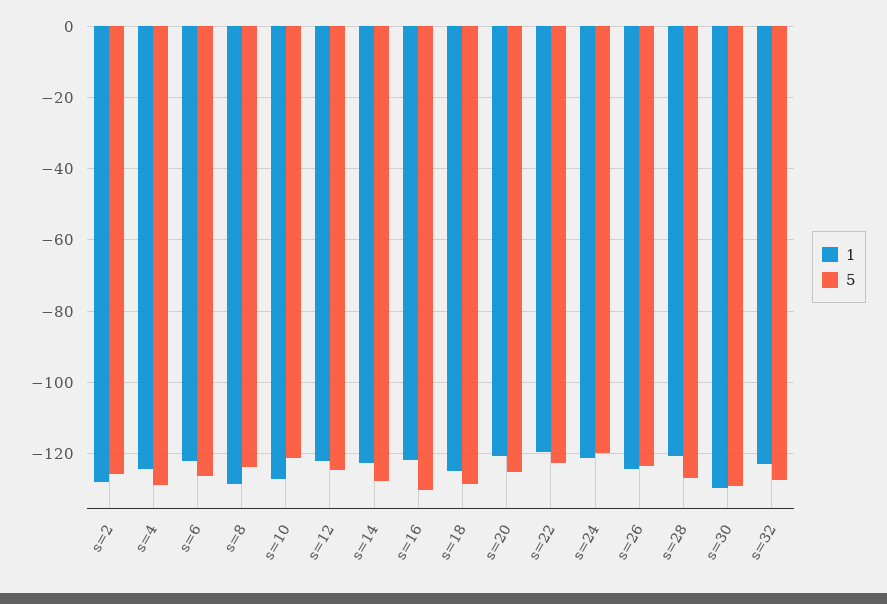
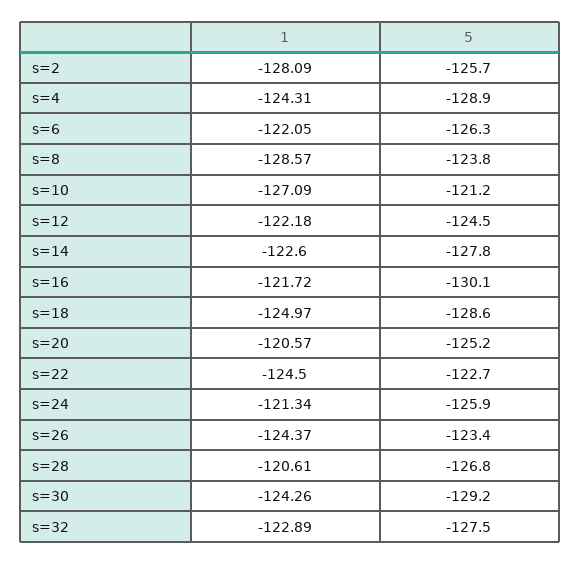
  {
    "1": {
      "s=2": -128.09,
      "s=4": -124.31,
      "s=6": -122.05,
      "s=8": -128.57,
      "s=10": -127.09,
      "s=12": -122.18,
      "s=14": -122.6,
      "s=16": -121.72,
      "s=18": -124.97,
      "s=20": -120.57,
-     "s=22": -120,
+     "s=22": -124.5,
      "s=24": -121.34,
      "s=26": -124.37,
      "s=28": -120.61,
-     "s=30": -130,
+     "s=30": -124.26,
      "s=32": -122.89
    },
    "5": {
      "s=2": -125.7,
      "s=4": -128.9,
      "s=6": -126.3,
      "s=8": -123.8,
      "s=10": -121.2,
      "s=12": -124.5,
      "s=14": -127.8,
      "s=16": -130.1,
      "s=18": -128.6,
      "s=20": -125.2,
      "s=22": -122.7,
-     "s=24": -120,
+     "s=24": -125.9,
      "s=26": -123.4,
      "s=28": -126.8,
      "s=30": -129.2,
      "s=32": -127.5
    }
  }

